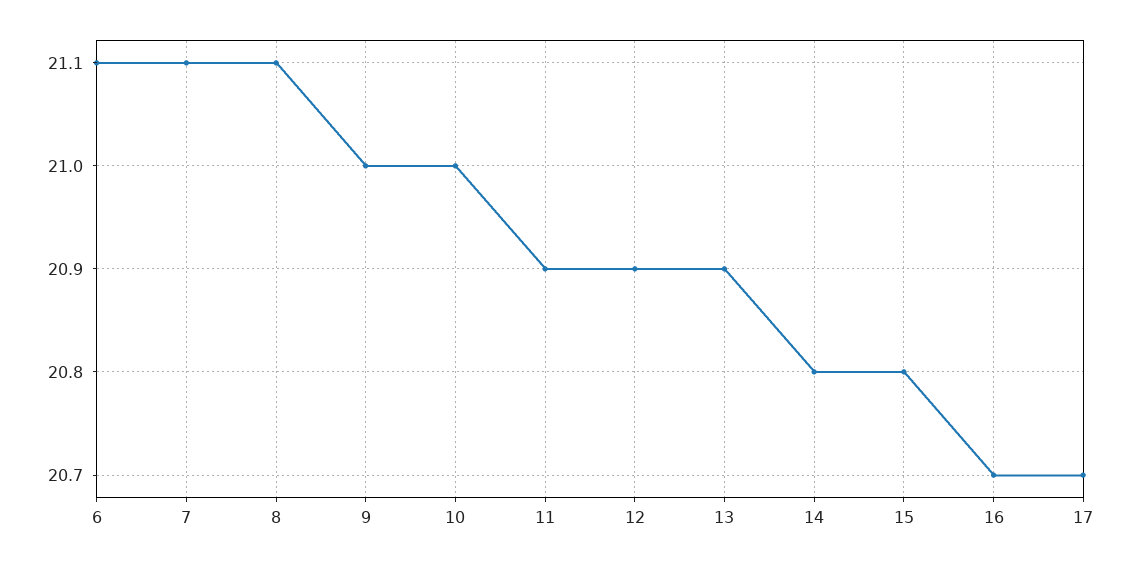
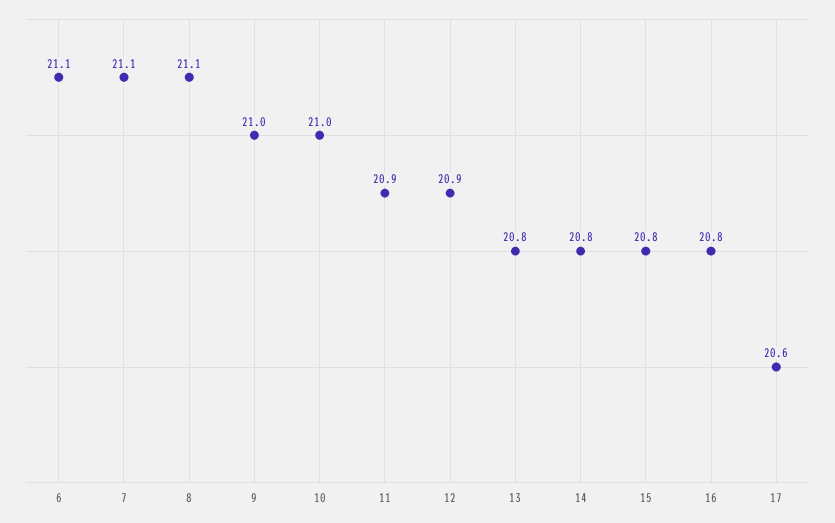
  {
    "6": 21.1,
    "7": 21.1,
    "8": 21.1,
    "9": 21,
    "10": 21,
    "11": 20.9,
    "12": 20.9,
-   "13": 20.9,
+   "13": 20.8,
    "14": 20.8,
    "15": 20.8,
-   "16": 20.7,
+   "16": 20.8,
-   "17": 20.7
+   "17": 20.6
  }

